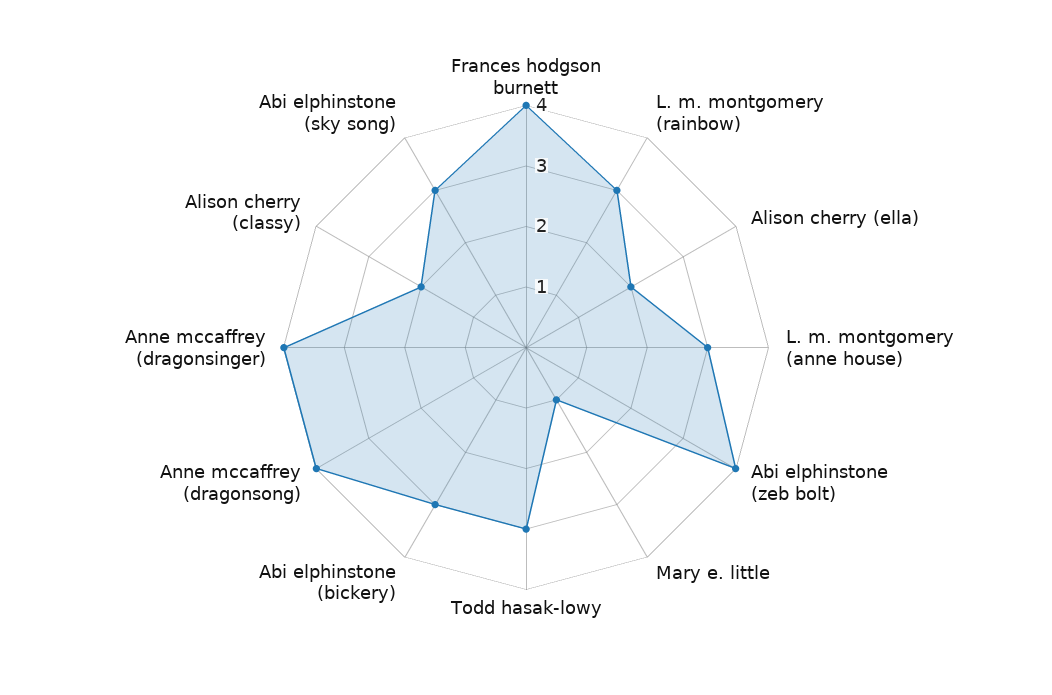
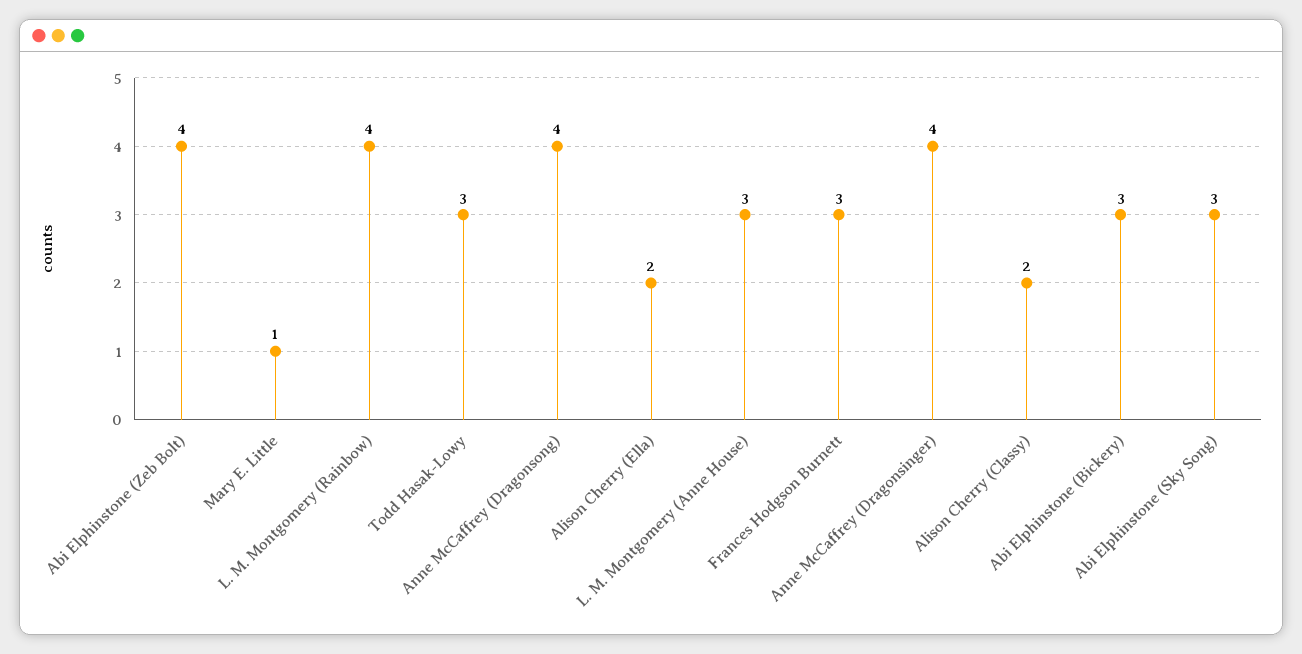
  {
-   "Frances hodgson burnett": 4,
+   "Frances hodgson burnett": 3,
-   "L. m. montgomery (rainbow)": 3,
+   "L. m. montgomery (rainbow)": 4,
    "Alison cherry (ella)": 2,
    "L. m. montgomery (anne house)": 3,
    "Abi elphinstone (zeb bolt)": 4,
    "Mary e. little": 1,
    "Todd hasak-lowy": 3,
    "Abi elphinstone (bickery)": 3,
    "Anne mccaffrey (dragonsong)": 4,
    "Anne mccaffrey (dragonsinger)": 4,
    "Alison cherry (classy)": 2,
    "Abi elphinstone (sky song)": 3
  }

